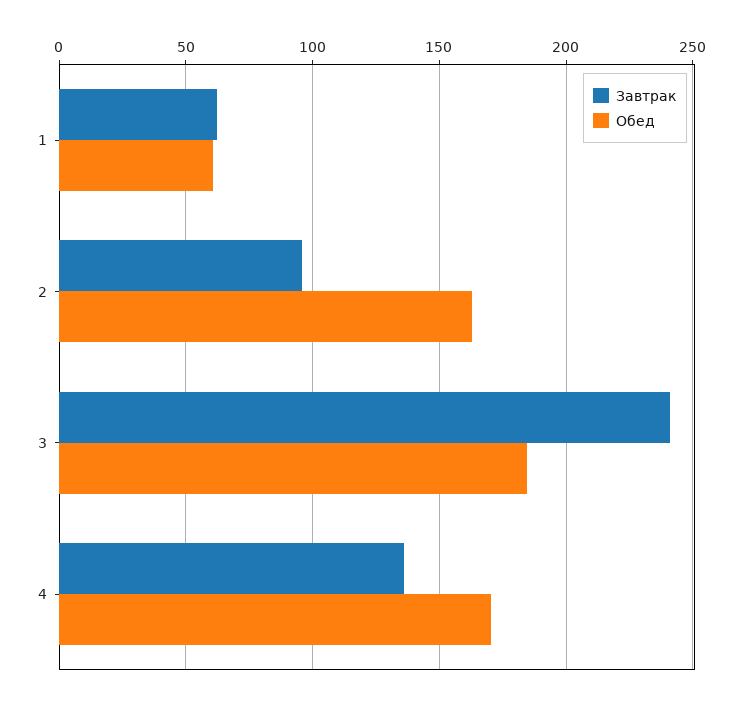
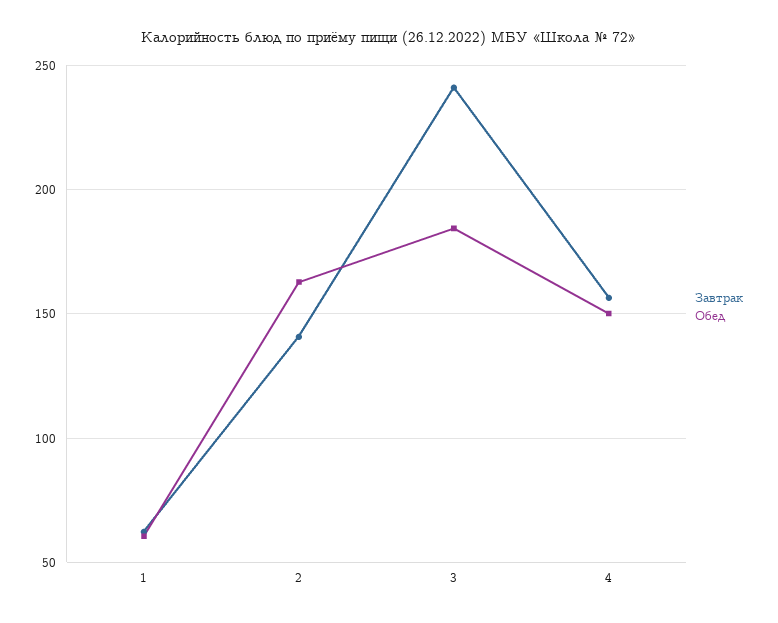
  {
    "Завтрак": {
      "1": 60,
-     "2": 95,
+     "2": 140,
      "3": 240,
-     "4": 135
+     "4": 155
    },
    "Обед": {
      "1": 60,
      "2": 165,
      "3": 185,
-     "4": 170
+     "4": 150
    }
  }

